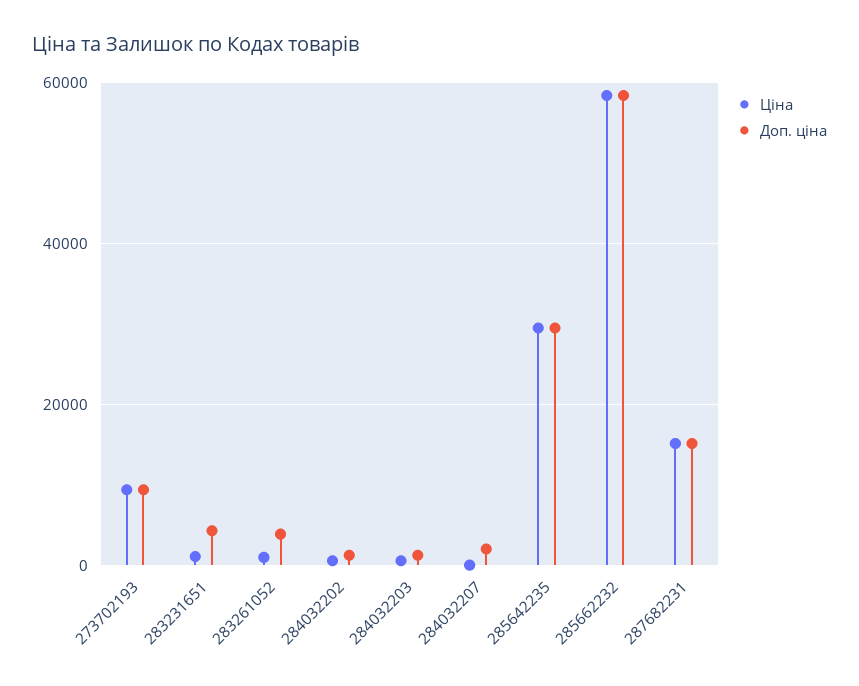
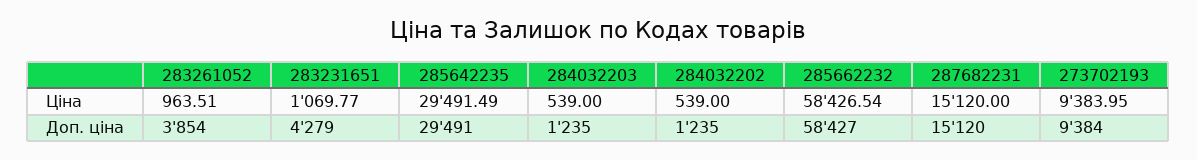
  {
    "Ціна": {
      "273702193": 9383.95,
      "283231651": 1069.77,
      "283261052": 963.51,
      "284032202": 539,
      "284032203": 539,
-     "284032207": 0,
      "285642235": 29491.49,
      "285662232": 58426.54,
      "287682231": 15120
    },
    "Доп. ціна": {
      "273702193": 9384,
      "283231651": 4279,
      "283261052": 3854,
      "284032202": 1235,
      "284032203": 1235,
-     "284032207": 2000,
      "285642235": 29491,
      "285662232": 58427,
      "287682231": 15120
    }
  }

